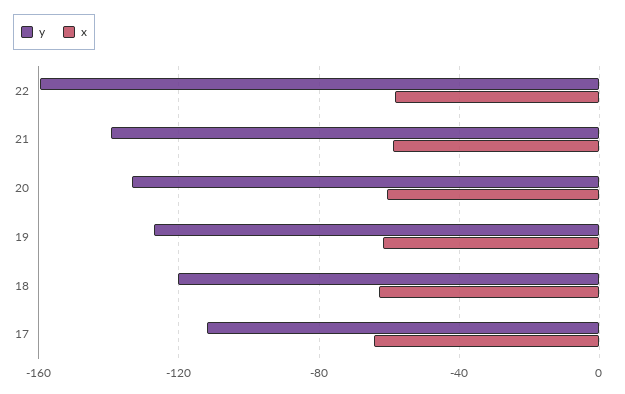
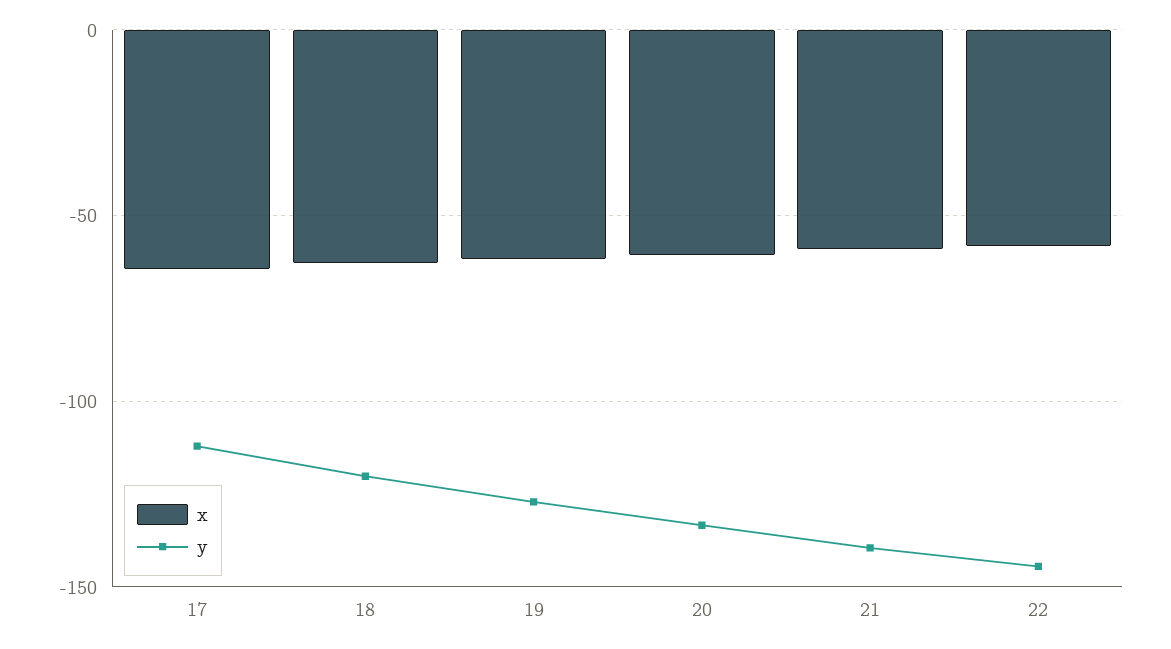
  {
    "y": {
-     "22": -160,
+     "22": -145,
      "21": -140,
      "20": -135,
      "19": -125,
      "18": -120,
      "17": -110
    },
    "x": {
      "22": -60,
      "21": -60,
      "20": -60,
      "19": -60,
      "18": -65,
      "17": -65
    }
  }

